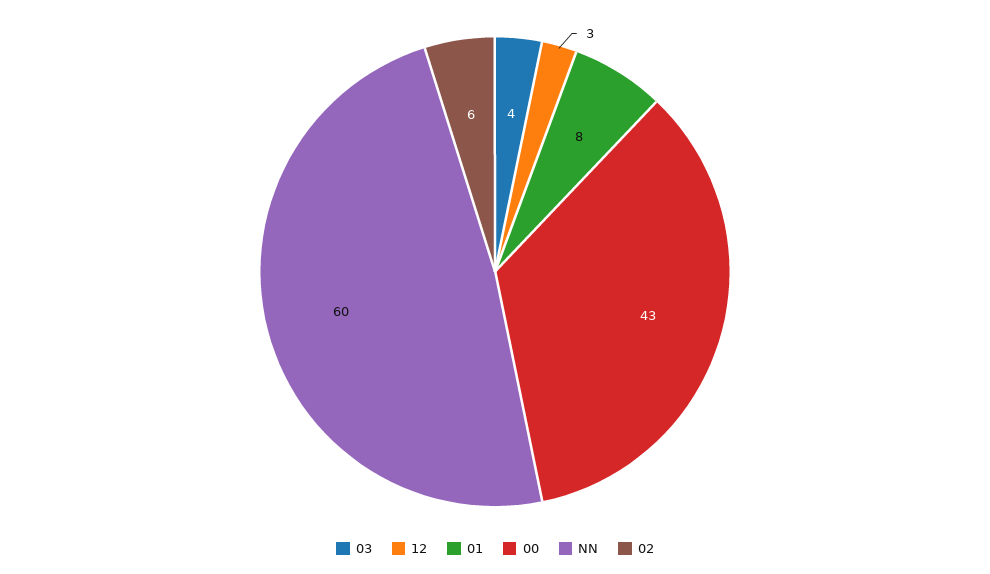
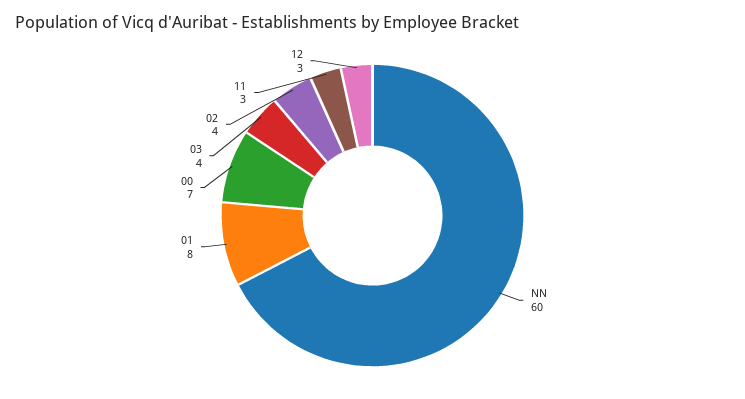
  {
    "03": 4,
    "12": 3,
    "01": 8,
-   "00": 43,
+   "00": 7,
    "NN": 60,
-   "02": 6
+   "02": 4,
+   "11": 3
  }

